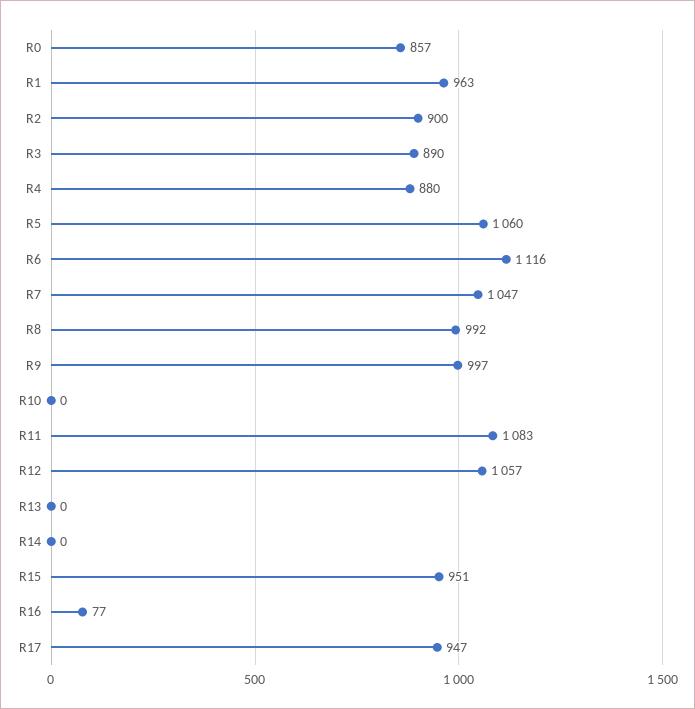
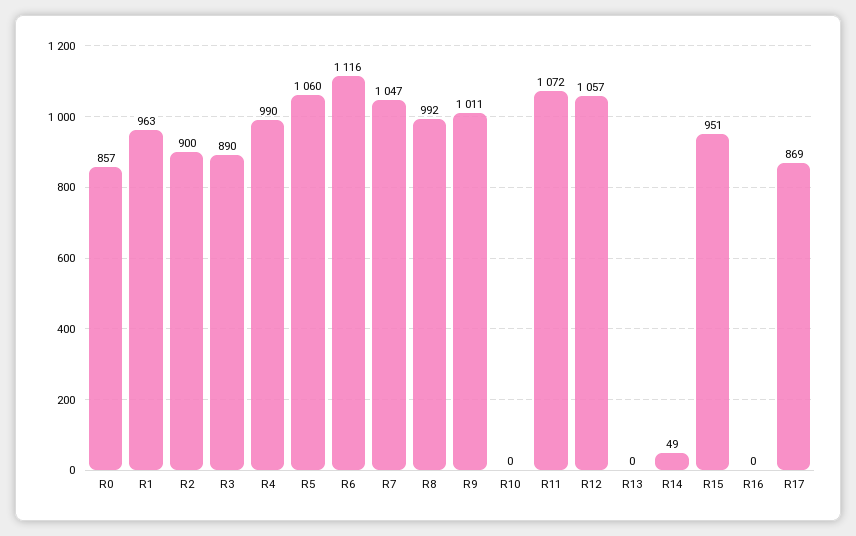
  {
    "R0": 857,
    "R1": 963,
    "R2": 900,
    "R3": 890,
-   "R4": 880,
+   "R4": 990,
    "R5": 1060,
    "R6": 1116,
    "R7": 1047,
    "R8": 992,
-   "R9": 997,
+   "R9": 1011,
    "R10": 0,
-   "R11": 1083,
+   "R11": 1072,
    "R12": 1057,
    "R13": 0,
-   "R14": 0,
+   "R14": 49,
    "R15": 951,
-   "R16": 77,
+   "R16": 0,
-   "R17": 947
+   "R17": 869
  }

